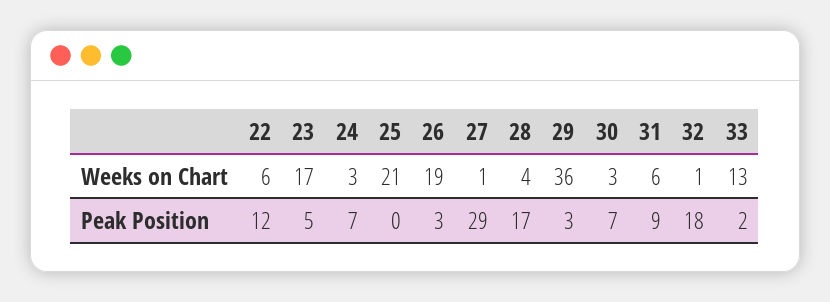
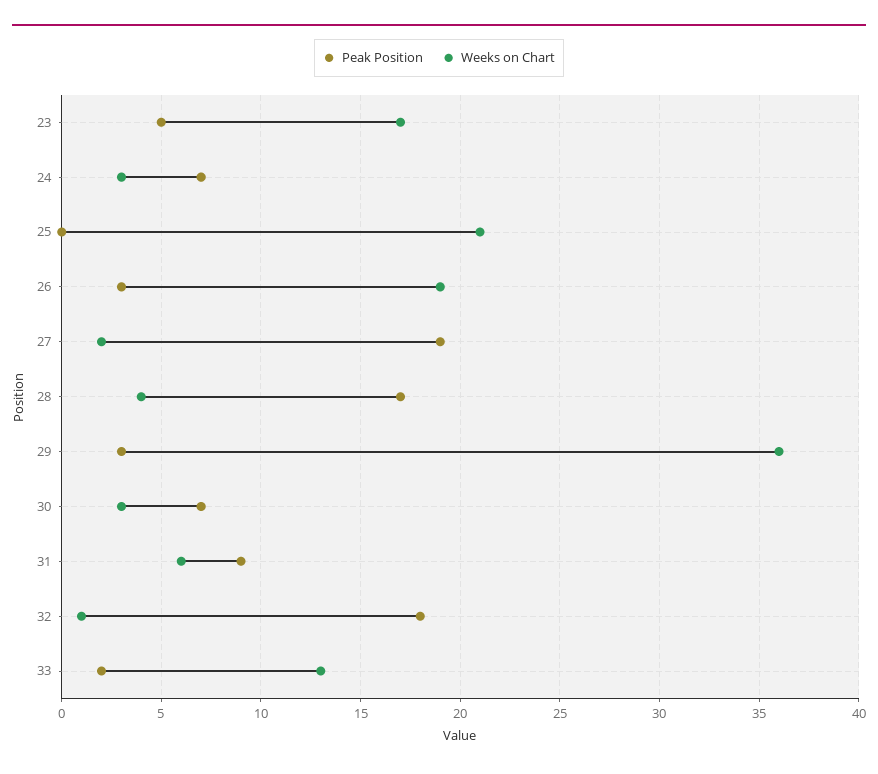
  {
    "Weeks on Chart": {
-     "22": 6,
      "23": 17,
      "24": 3,
      "25": 21,
      "26": 19,
-     "27": 1,
+     "27": 2,
      "28": 4,
      "29": 36,
      "30": 3,
      "31": 6,
      "32": 1,
      "33": 13
    },
    "Peak Position": {
-     "22": 12,
      "23": 5,
      "24": 7,
      "25": 0,
      "26": 3,
-     "27": 29,
+     "27": 19,
      "28": 17,
      "29": 3,
      "30": 7,
      "31": 9,
      "32": 18,
      "33": 2
    }
  }

